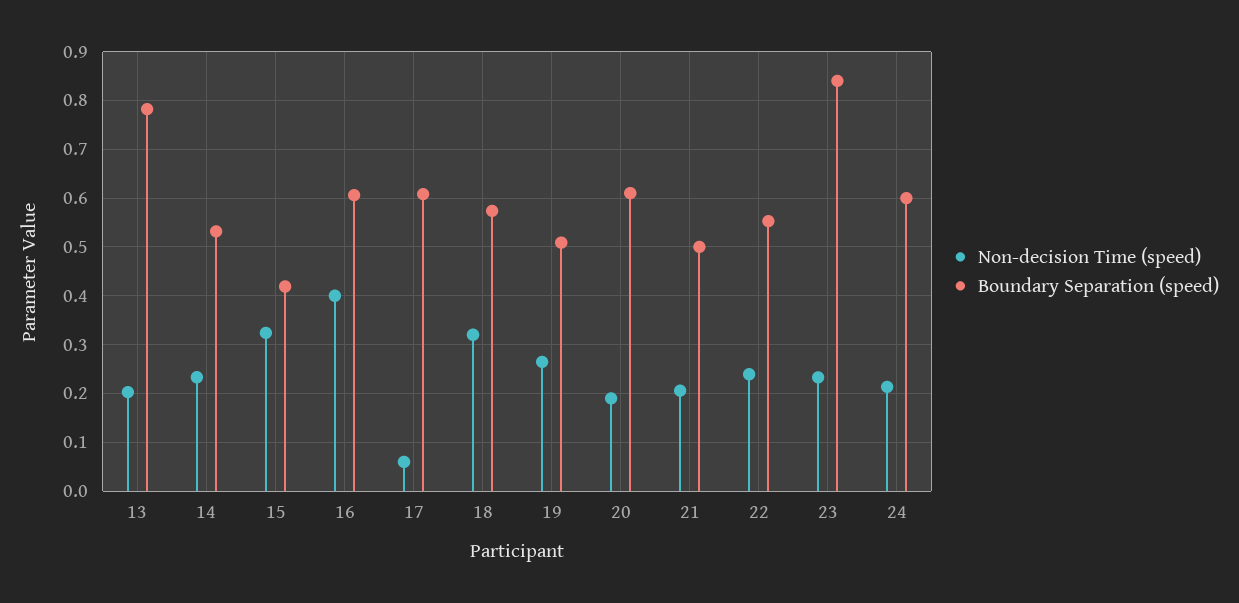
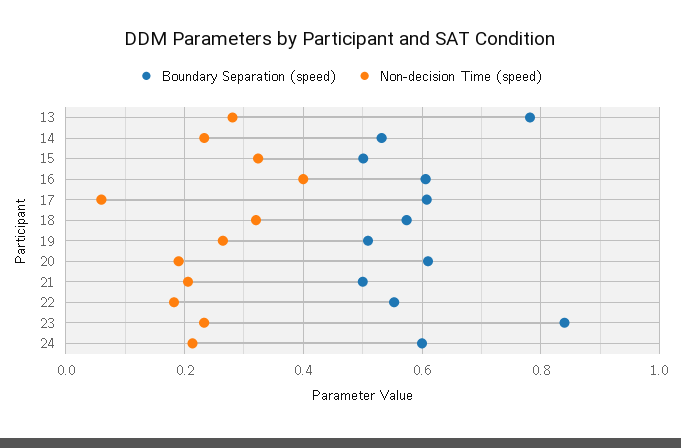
  {
    "Non-decision Time (speed)": {
-     "13": 0.2,
+     "13": 0.28,
      "14": 0.24,
      "15": 0.32,
      "16": 0.4,
      "17": 0.06,
      "18": 0.32,
      "19": 0.26,
      "20": 0.2,
      "21": 0.2,
-     "22": 0.24,
+     "22": 0.18,
      "23": 0.24,
      "24": 0.22
    },
    "Boundary Separation (speed)": {
      "13": 0.78,
      "14": 0.54,
-     "15": 0.42,
+     "15": 0.5,
      "16": 0.6,
      "17": 0.6,
      "18": 0.58,
      "19": 0.5,
      "20": 0.62,
      "21": 0.5,
      "22": 0.56,
      "23": 0.84,
      "24": 0.6
    }
  }

